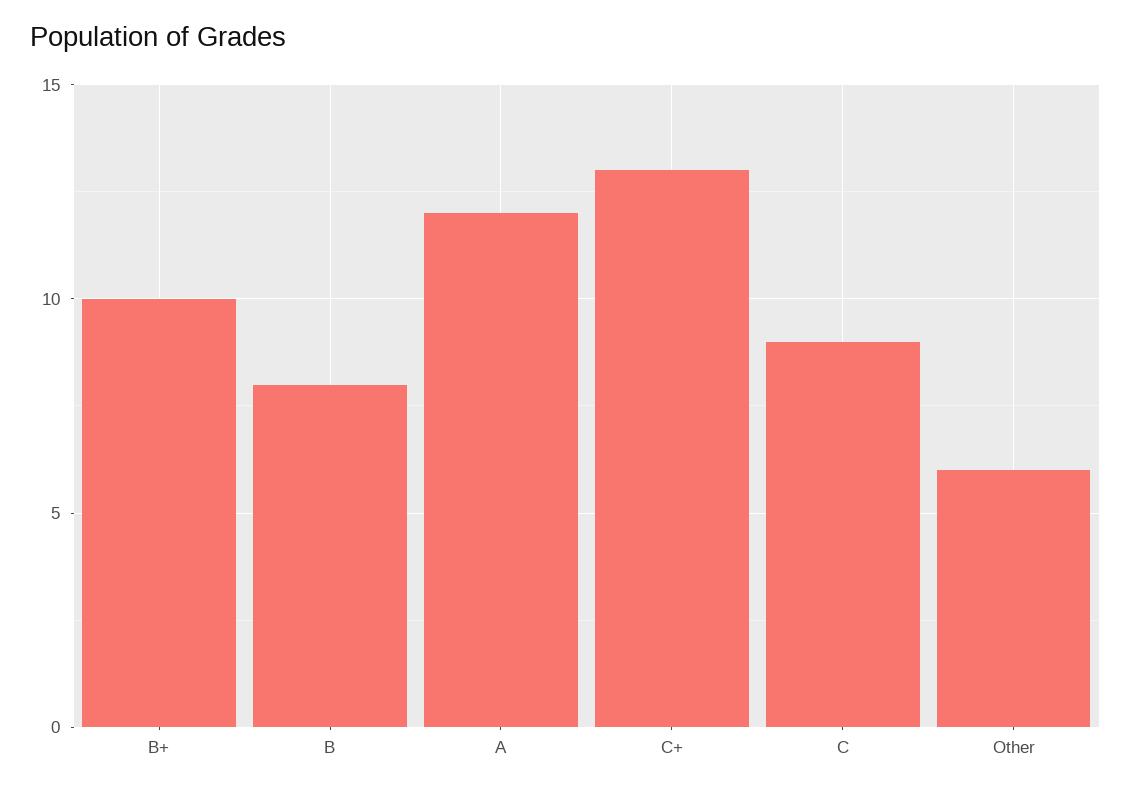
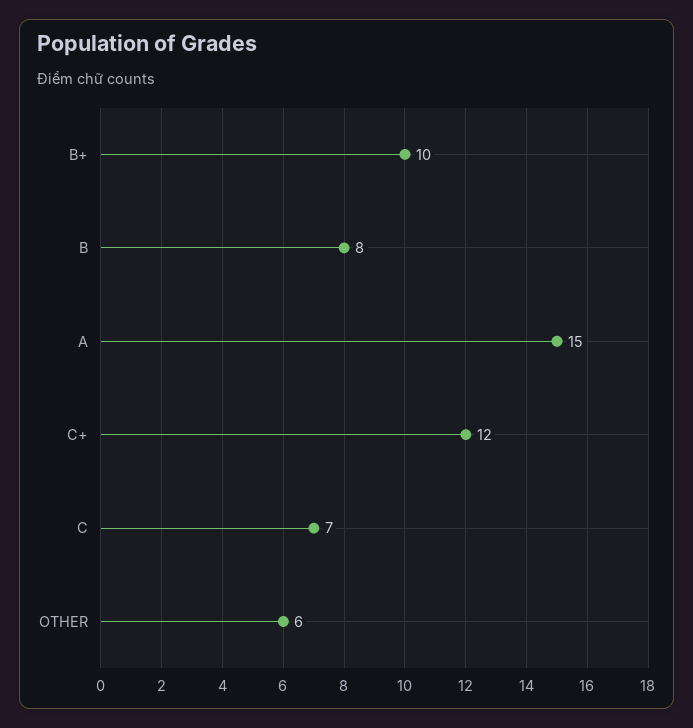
  {
    "B+": 10,
    "B": 8,
-   "A": 12,
+   "A": 15,
-   "C+": 13,
+   "C+": 12,
-   "C": 9,
+   "C": 7,
    "Other": 6
  }

